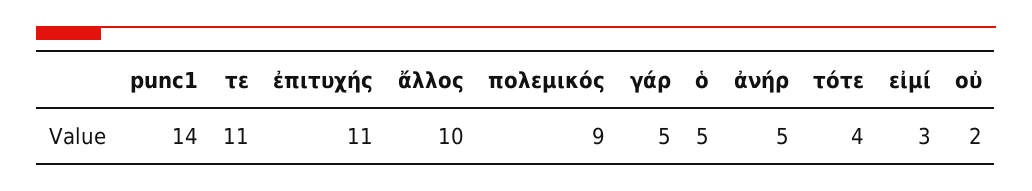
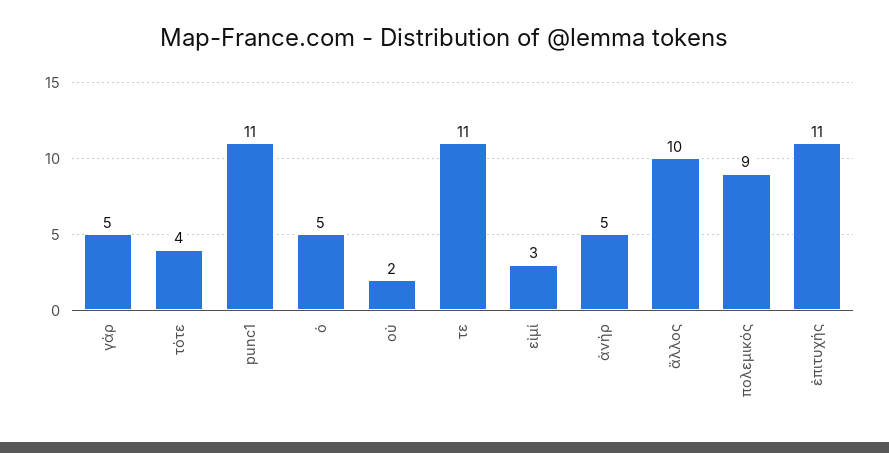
  {
-   "punc1": 14,
+   "punc1": 11,
    "τε": 11,
    "ἐπιτυχής": 11,
    "ἄλλος": 10,
    "πολεμικός": 9,
    "γάρ": 5,
    "ὁ": 5,
    "ἀνήρ": 5,
    "τότε": 4,
    "εἰμί": 3,
    "οὐ": 2
  }

